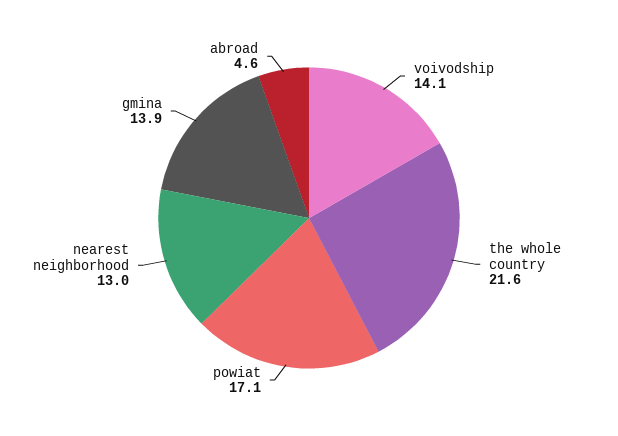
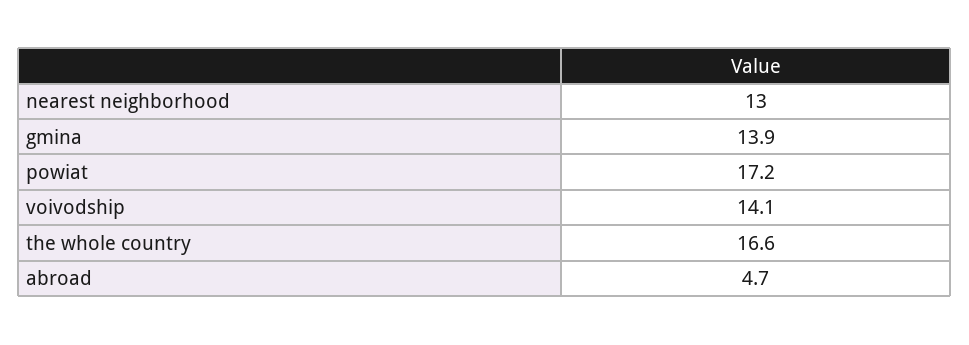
  {
    "voivodship": 14.1,
-   "the whole country": 21.6,
+   "the whole country": 16.6,
-   "powiat": 17.1,
+   "powiat": 17.2,
    "nearest neighborhood": 13,
    "gmina": 13.9,
-   "abroad": 4.6
+   "abroad": 4.7
  }

